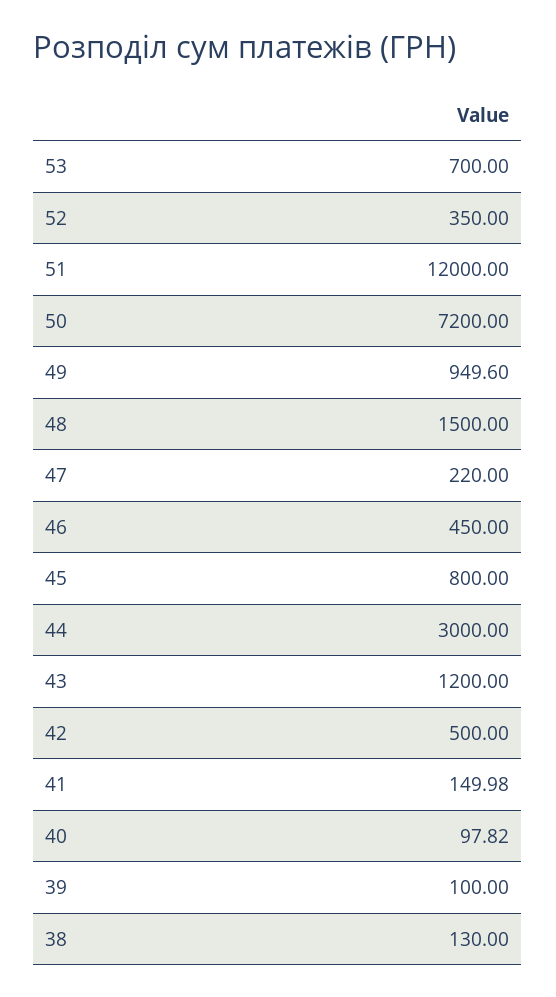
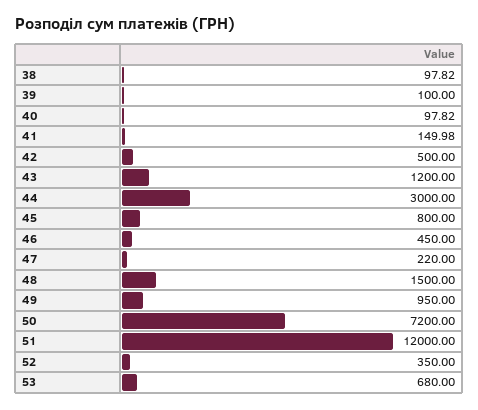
  {
-   "53": 700,
+   "53": 680,
    "52": 350,
    "51": 12000,
    "50": 7200,
-   "49": 949.6,
+   "49": 950,
    "48": 1500,
    "47": 220,
    "46": 450,
    "45": 800,
    "44": 3000,
    "43": 1200,
    "42": 500,
    "41": 149.98,
    "40": 97.82,
    "39": 100,
-   "38": 130
+   "38": 97.82
  }

